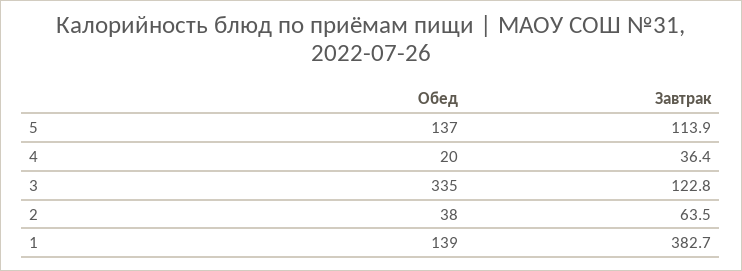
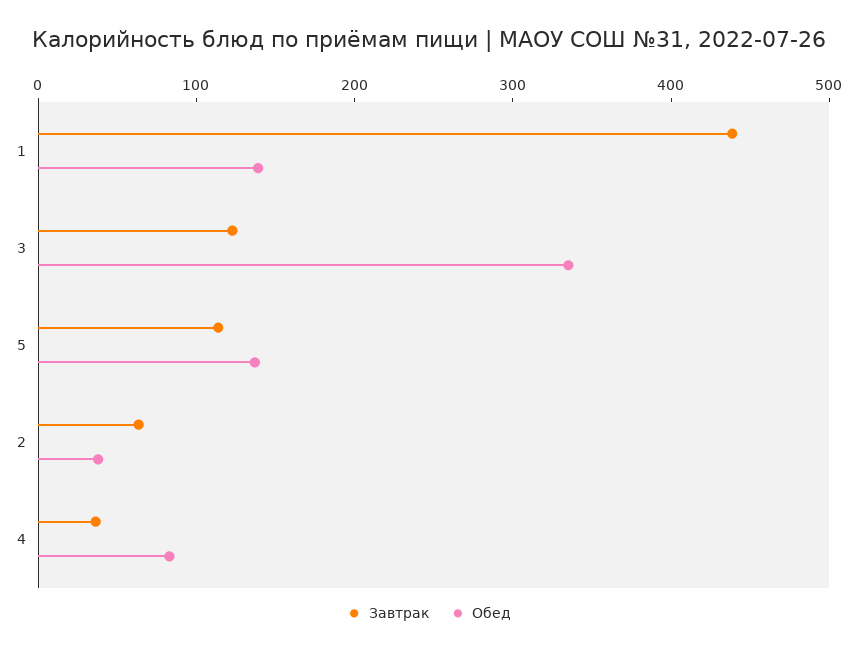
  {
    "Обед": {
      "5": 137,
-     "4": 20,
+     "4": 80,
      "3": 335,
      "2": 38,
      "1": 139
    },
    "Завтрак": {
      "5": 113.9,
      "4": 36.4,
      "3": 122.8,
      "2": 63.5,
-     "1": 382.7
+     "1": 440
    }
  }

